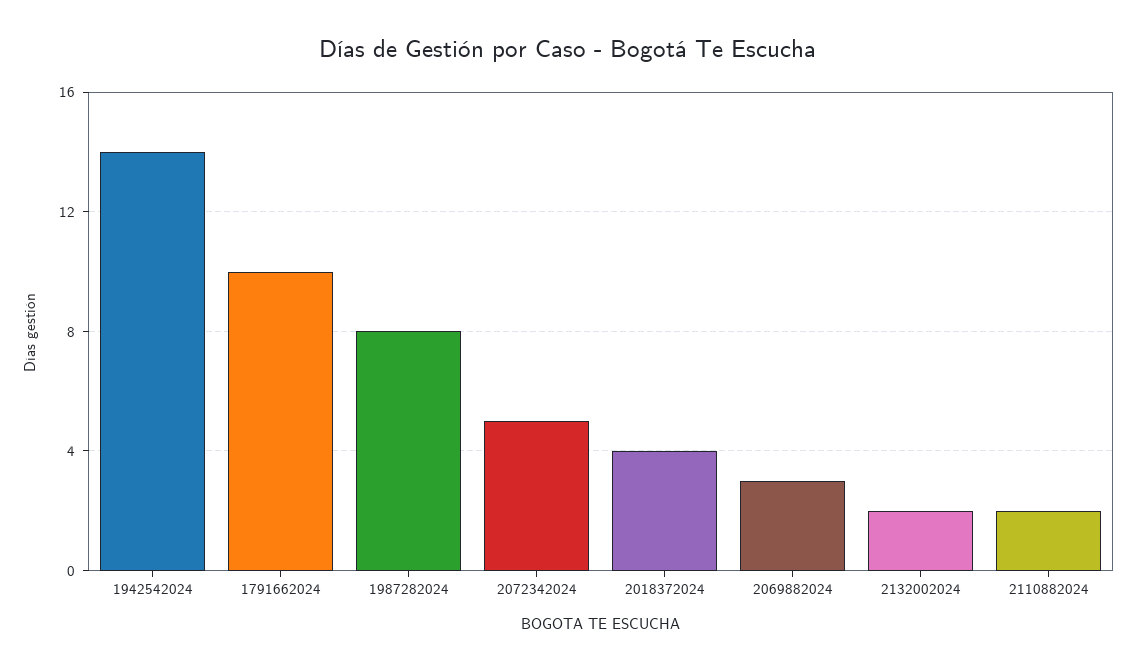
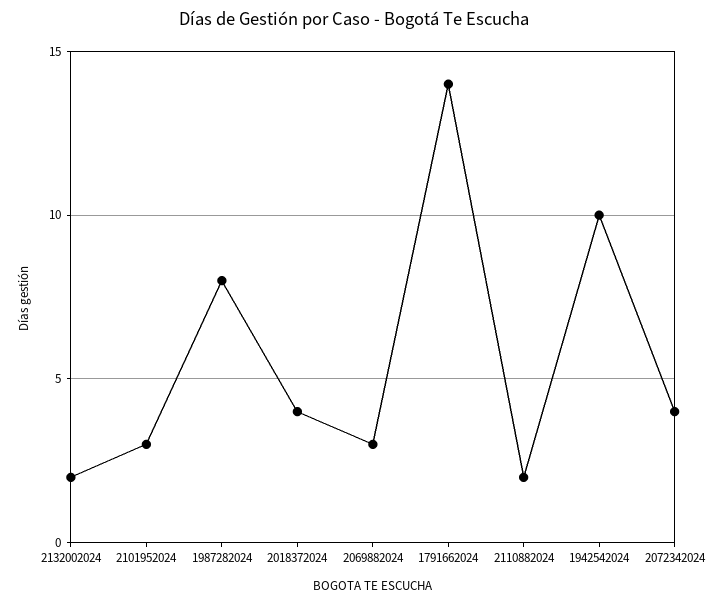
  {
-   "1942542024": 14,
+   "1942542024": 10,
-   "1791662024": 10,
+   "1791662024": 14,
    "1987282024": 8,
-   "2072342024": 5,
+   "2072342024": 4,
    "2018372024": 4,
    "2069882024": 3,
    "2132002024": 2,
-   "2110882024": 2
+   "2110882024": 2,
+   "2101952024": 3
  }

